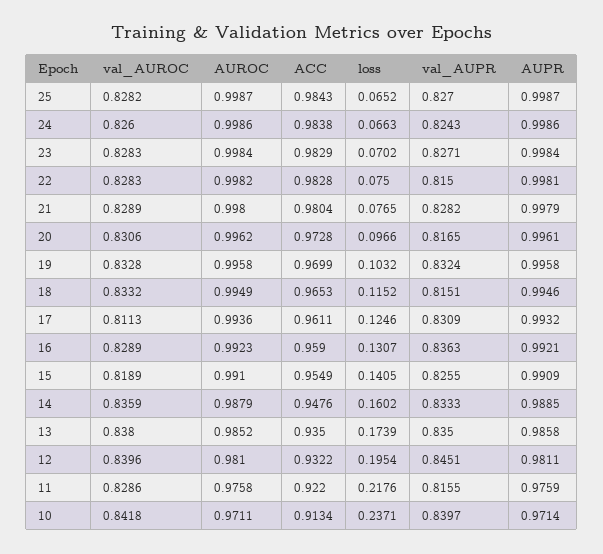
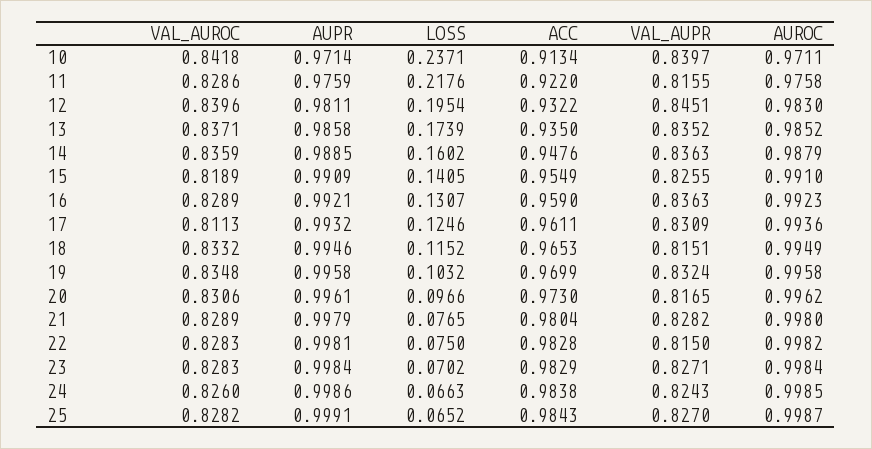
  {
    "val_AUROC": {
      "25": 0.8282,
      "24": 0.826,
      "23": 0.8283,
      "22": 0.8283,
      "21": 0.8289,
      "20": 0.8306,
-     "19": 0.8328,
+     "19": 0.8348,
      "18": 0.8332,
      "17": 0.8113,
      "16": 0.8289,
      "15": 0.8189,
      "14": 0.8359,
-     "13": 0.838,
+     "13": 0.8371,
      "12": 0.8396,
      "11": 0.8286,
      "10": 0.8418
    },
    "AUROC": {
      "25": 0.9987,
-     "24": 0.9986,
+     "24": 0.9985,
      "23": 0.9984,
      "22": 0.9982,
      "21": 0.998,
      "20": 0.9962,
      "19": 0.9958,
      "18": 0.9949,
      "17": 0.9936,
      "16": 0.9923,
      "15": 0.991,
      "14": 0.9879,
      "13": 0.9852,
-     "12": 0.981,
+     "12": 0.983,
      "11": 0.9758,
      "10": 0.9711
    },
    "ACC": {
      "25": 0.9843,
      "24": 0.9838,
      "23": 0.9829,
      "22": 0.9828,
      "21": 0.9804,
-     "20": 0.9728,
+     "20": 0.973,
      "19": 0.9699,
      "18": 0.9653,
      "17": 0.9611,
      "16": 0.959,
      "15": 0.9549,
      "14": 0.9476,
      "13": 0.935,
      "12": 0.9322,
      "11": 0.922,
      "10": 0.9134
    },
    "loss": {
      "25": 0.0652,
      "24": 0.0663,
      "23": 0.0702,
      "22": 0.075,
      "21": 0.0765,
      "20": 0.0966,
      "19": 0.1032,
      "18": 0.1152,
      "17": 0.1246,
      "16": 0.1307,
      "15": 0.1405,
      "14": 0.1602,
      "13": 0.1739,
      "12": 0.1954,
      "11": 0.2176,
      "10": 0.2371
    },
    "val_AUPR": {
      "25": 0.827,
      "24": 0.8243,
      "23": 0.8271,
      "22": 0.815,
      "21": 0.8282,
      "20": 0.8165,
      "19": 0.8324,
      "18": 0.8151,
      "17": 0.8309,
      "16": 0.8363,
      "15": 0.8255,
-     "14": 0.8333,
+     "14": 0.8363,
-     "13": 0.835,
+     "13": 0.8352,
      "12": 0.8451,
      "11": 0.8155,
      "10": 0.8397
    },
    "AUPR": {
-     "25": 0.9987,
+     "25": 0.9991,
      "24": 0.9986,
      "23": 0.9984,
      "22": 0.9981,
      "21": 0.9979,
      "20": 0.9961,
      "19": 0.9958,
      "18": 0.9946,
      "17": 0.9932,
      "16": 0.9921,
      "15": 0.9909,
      "14": 0.9885,
      "13": 0.9858,
      "12": 0.9811,
      "11": 0.9759,
      "10": 0.9714
    }
  }

